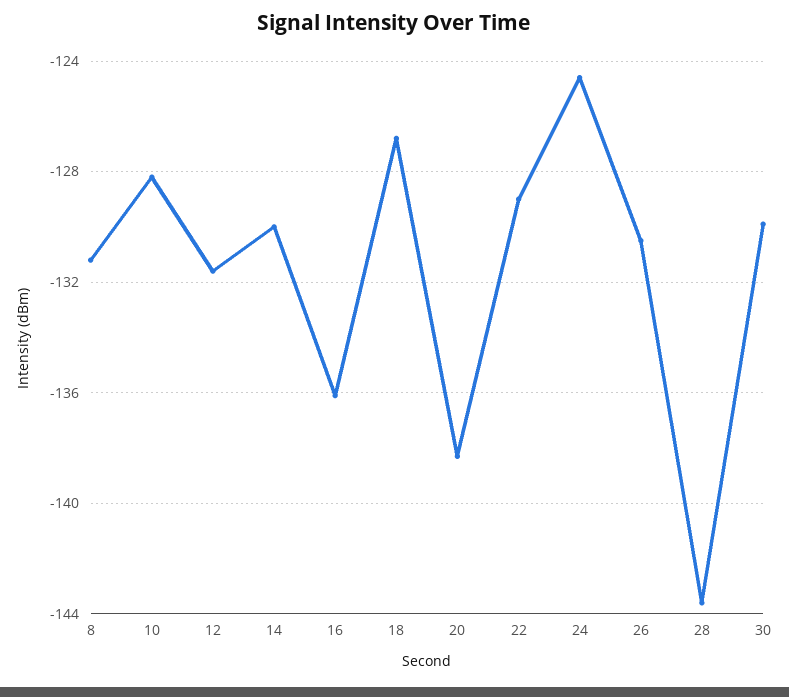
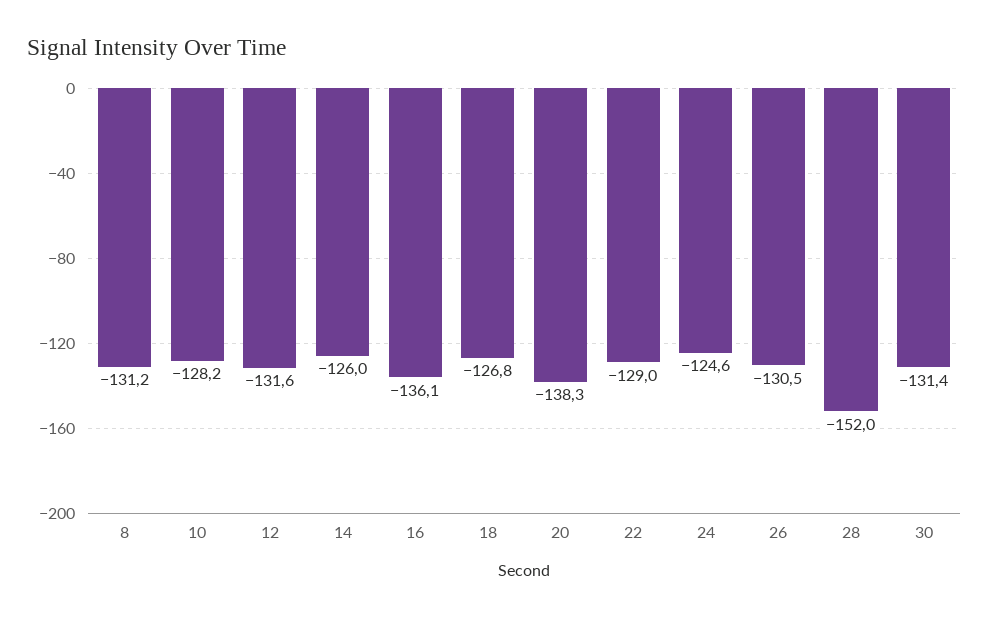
  {
    "8": -131.2,
    "10": -128.2,
    "12": -131.6,
-   "14": -130,
+   "14": -126,
    "16": -136.1,
    "18": -126.8,
    "20": -138.3,
    "22": -129,
    "24": -124.6,
    "26": -130.5,
-   "28": -143.5,
+   "28": -152,
-   "30": -130
+   "30": -131.4
  }

